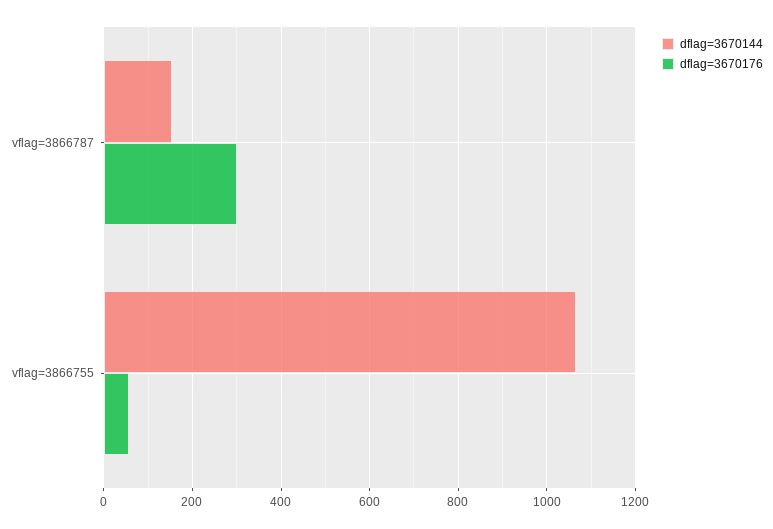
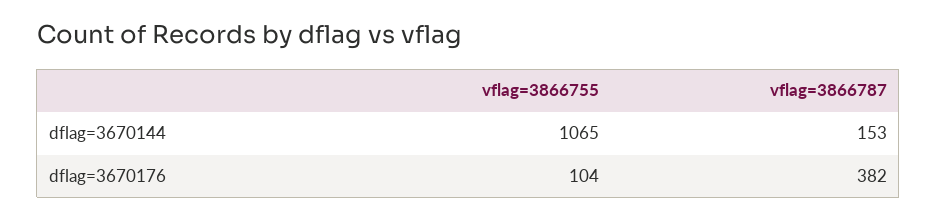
  {
    "dflag=3670144": {
      "vflag=3866787": 153,
      "vflag=3866755": 1065
    },
    "dflag=3670176": {
-     "vflag=3866787": 300,
+     "vflag=3866787": 382,
-     "vflag=3866755": 60
+     "vflag=3866755": 104
    }
  }

